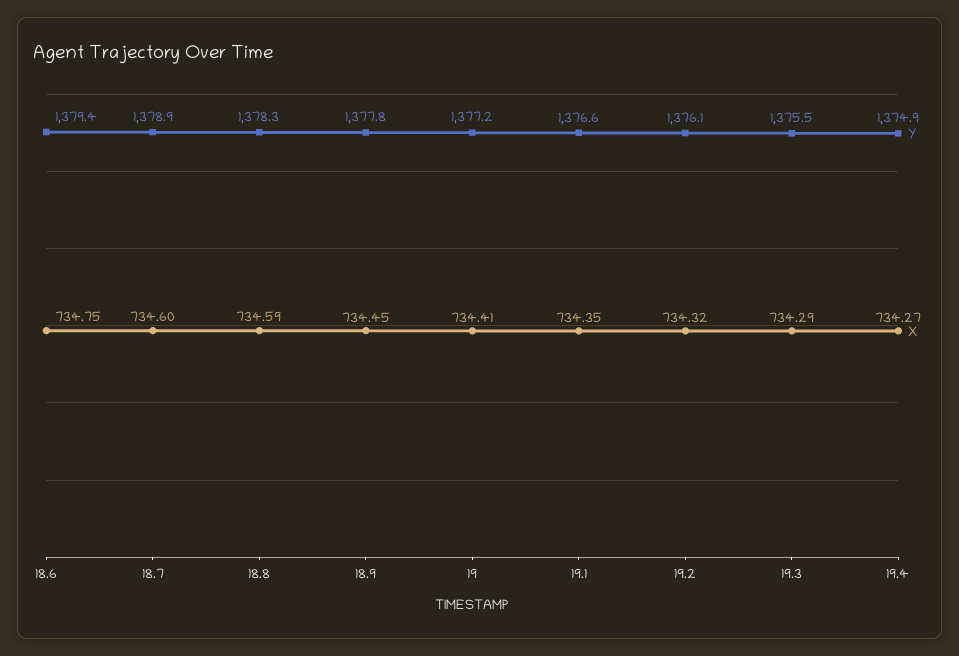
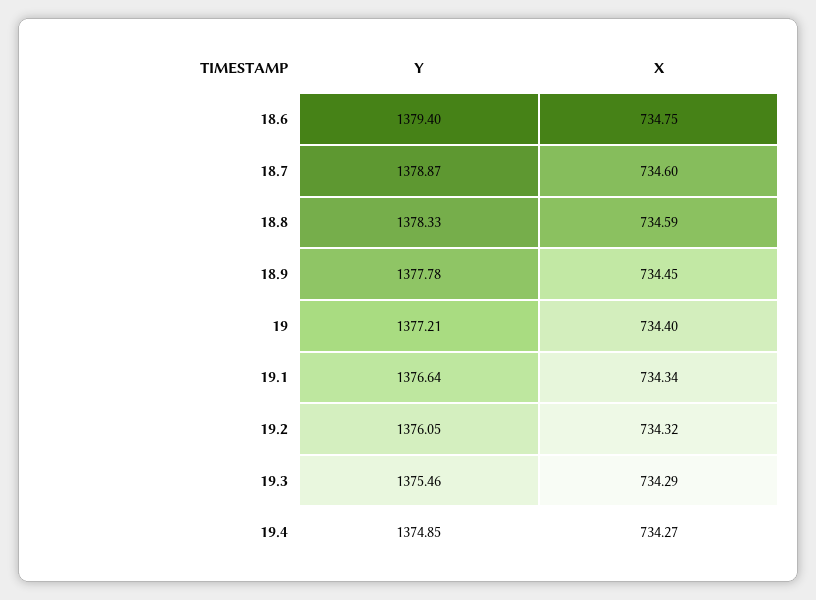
  {
    "Y": {
      "18.6": 1379.4,
      "18.7": 1378.87,
      "18.8": 1378.33,
      "18.9": 1377.78,
      "19": 1377.21,
      "19.1": 1376.64,
      "19.2": 1376.05,
      "19.3": 1375.46,
      "19.4": 1374.85
    },
    "X": {
      "18.6": 734.75,
      "18.7": 734.6,
      "18.8": 734.59,
      "18.9": 734.45,
-     "19": 734.41,
+     "19": 734.4,
-     "19.1": 734.35,
+     "19.1": 734.34,
      "19.2": 734.32,
      "19.3": 734.29,
      "19.4": 734.27
    }
  }

